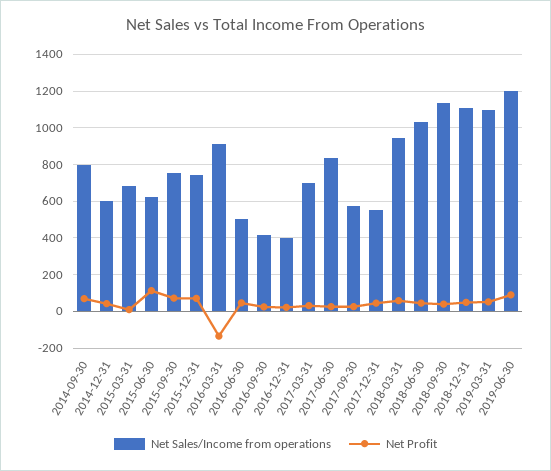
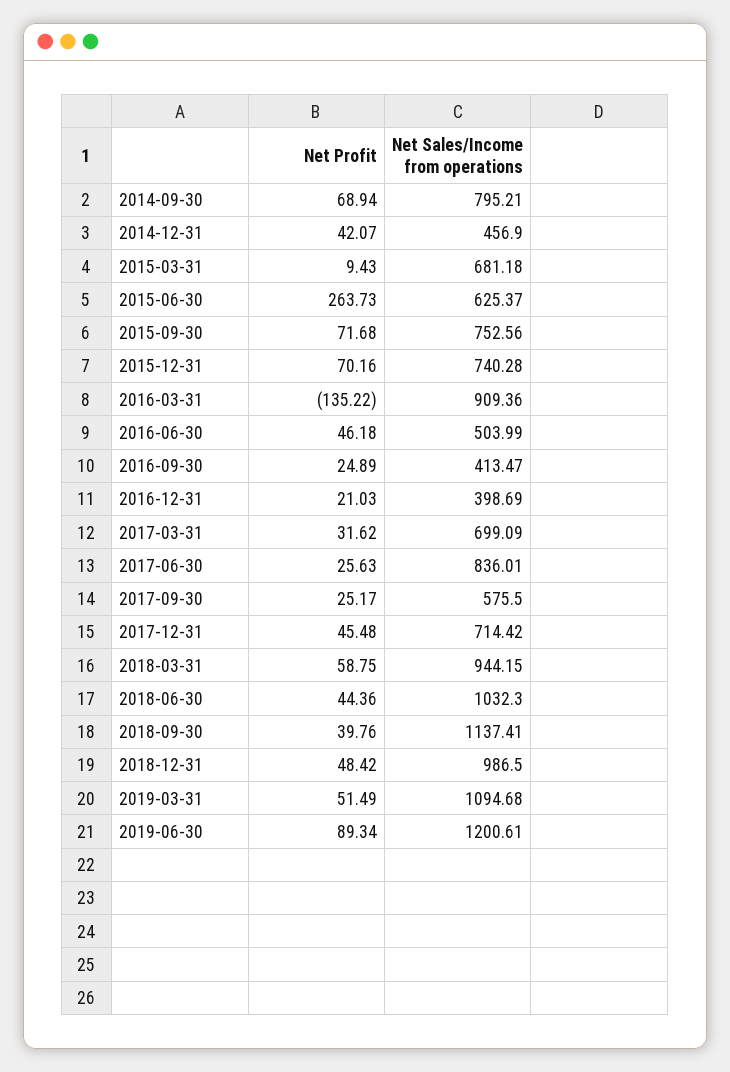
  {
    "Net Sales/Income from operations": {
      "2014-09-30": 795.21,
-     "2014-12-31": 600,
+     "2014-12-31": 456.9,
      "2015-03-31": 681.18,
      "2015-06-30": 625.37,
      "2015-09-30": 752.56,
      "2015-12-31": 740.28,
      "2016-03-31": 909.36,
      "2016-06-30": 503.99,
      "2016-09-30": 413.47,
      "2016-12-31": 398.69,
      "2017-03-31": 699.09,
      "2017-06-30": 836.01,
      "2017-09-30": 575.5,
-     "2017-12-31": 550,
+     "2017-12-31": 714.42,
      "2018-03-31": 944.15,
      "2018-06-30": 1032.3,
      "2018-09-30": 1137.41,
-     "2018-12-31": 1100,
+     "2018-12-31": 986.5,
      "2019-03-31": 1094.68,
      "2019-06-30": 1200.61
    },
    "Net Profit": {
      "2014-09-30": 68.94,
      "2014-12-31": 42.07,
      "2015-03-31": 9.43,
-     "2015-06-30": 100,
+     "2015-06-30": 263.73,
      "2015-09-30": 71.68,
      "2015-12-31": 70.16,
      "2016-03-31": -135.22,
      "2016-06-30": 46.18,
      "2016-09-30": 24.89,
      "2016-12-31": 21.03,
      "2017-03-31": 31.62,
      "2017-06-30": 25.63,
      "2017-09-30": 25.17,
      "2017-12-31": 45.48,
      "2018-03-31": 58.75,
      "2018-06-30": 44.36,
      "2018-09-30": 39.76,
      "2018-12-31": 48.42,
      "2019-03-31": 51.49,
      "2019-06-30": 89.34
    }
  }

